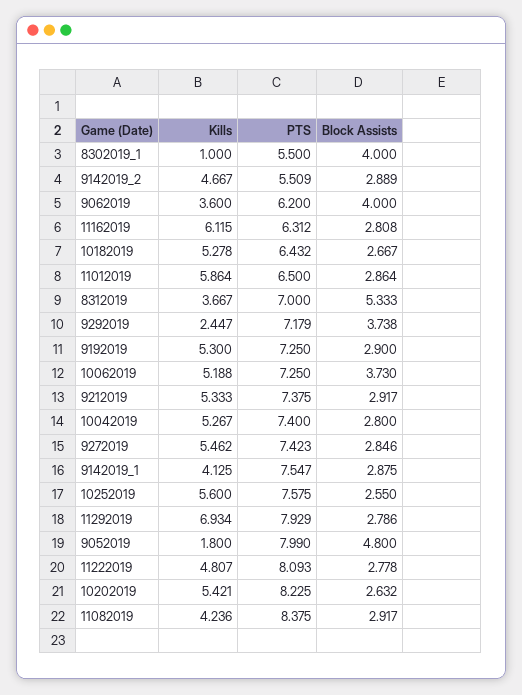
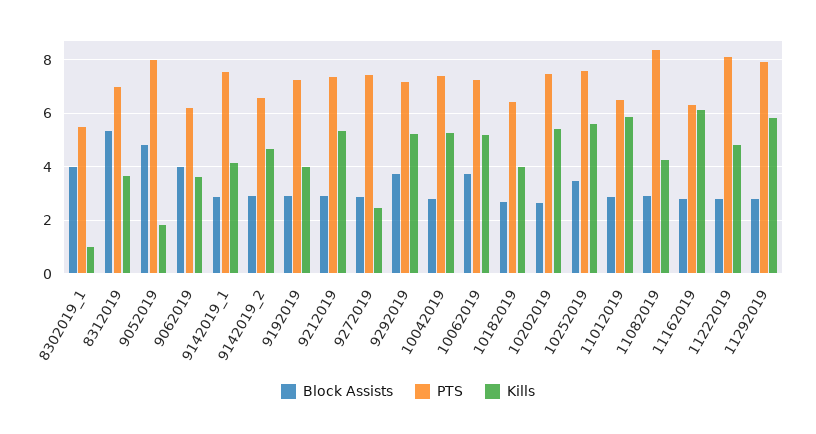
  {
    "Kills": {
      "8302019_1": 1,
      "9142019_2": 4.667,
      "9062019": 3.6,
      "11162019": 6.115,
-     "10182019": 5.278,
+     "10182019": 4,
      "11012019": 5.864,
      "8312019": 3.667,
-     "9292019": 2.447,
+     "9292019": 5.25,
-     "9192019": 5.3,
+     "9192019": 4,
      "10062019": 5.188,
      "9212019": 5.333,
      "10042019": 5.267,
-     "9272019": 5.462,
+     "9272019": 2.5,
      "9142019_1": 4.125,
      "10252019": 5.6,
-     "11292019": 6.934,
+     "11292019": 5.75,
      "9052019": 1.8,
      "11222019": 4.807,
      "10202019": 5.421,
      "11082019": 4.236
    },
    "PTS": {
      "8302019_1": 5.5,
-     "9142019_2": 5.509,
+     "9142019_2": 6.5,
      "9062019": 6.2,
      "11162019": 6.312,
      "10182019": 6.432,
      "11012019": 6.5,
      "8312019": 7,
      "9292019": 7.179,
      "9192019": 7.25,
      "10062019": 7.25,
      "9212019": 7.375,
      "10042019": 7.4,
      "9272019": 7.423,
      "9142019_1": 7.547,
      "10252019": 7.575,
      "11292019": 7.929,
      "9052019": 7.99,
      "11222019": 8.093,
-     "10202019": 8.225,
+     "10202019": 7.5,
      "11082019": 8.375
    },
    "Block Assists": {
      "8302019_1": 4,
      "9142019_2": 2.889,
      "9062019": 4,
      "11162019": 2.808,
      "10182019": 2.667,
      "11012019": 2.864,
      "8312019": 5.333,
      "9292019": 3.738,
      "9192019": 2.9,
      "10062019": 3.73,
      "9212019": 2.917,
      "10042019": 2.8,
      "9272019": 2.846,
      "9142019_1": 2.875,
-     "10252019": 2.55,
+     "10252019": 3.5,
      "11292019": 2.786,
      "9052019": 4.8,
      "11222019": 2.778,
      "10202019": 2.632,
      "11082019": 2.917
    }
  }

